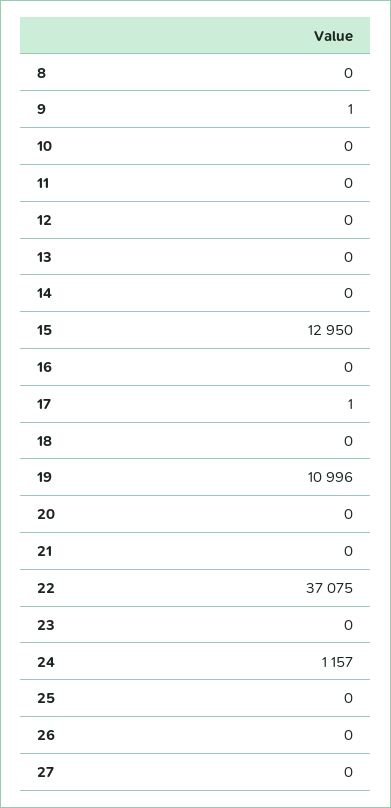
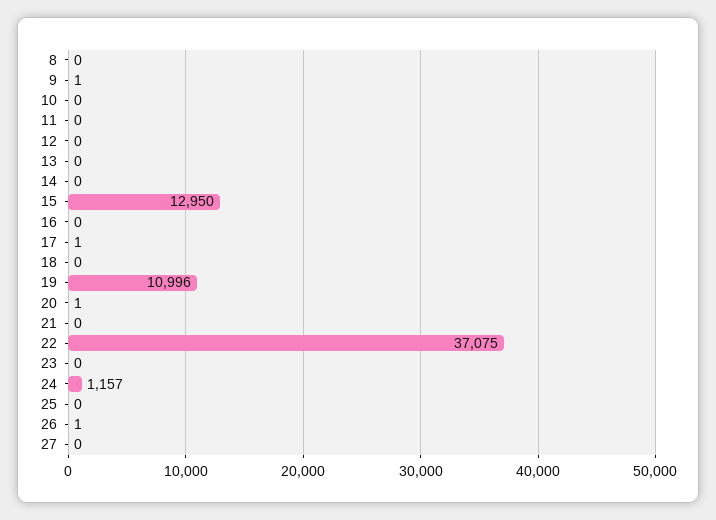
  {
    "8": 0,
    "9": 1,
    "10": 0,
    "11": 0,
    "12": 0,
    "13": 0,
    "14": 0,
    "15": 12950,
    "16": 0,
    "17": 1,
    "18": 0,
    "19": 10996,
-   "20": 0,
+   "20": 1,
    "21": 0,
    "22": 37075,
    "23": 0,
    "24": 1157,
    "25": 0,
-   "26": 0,
+   "26": 1,
    "27": 0
  }

